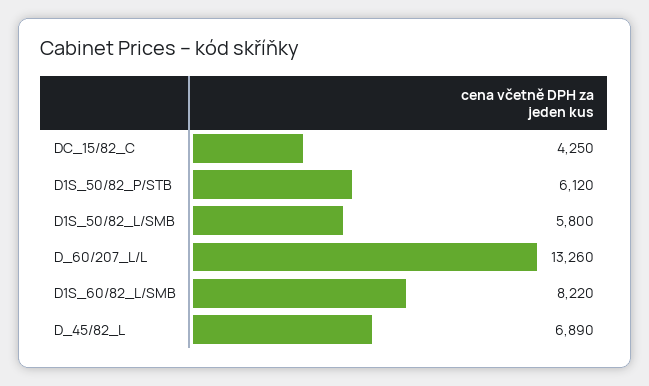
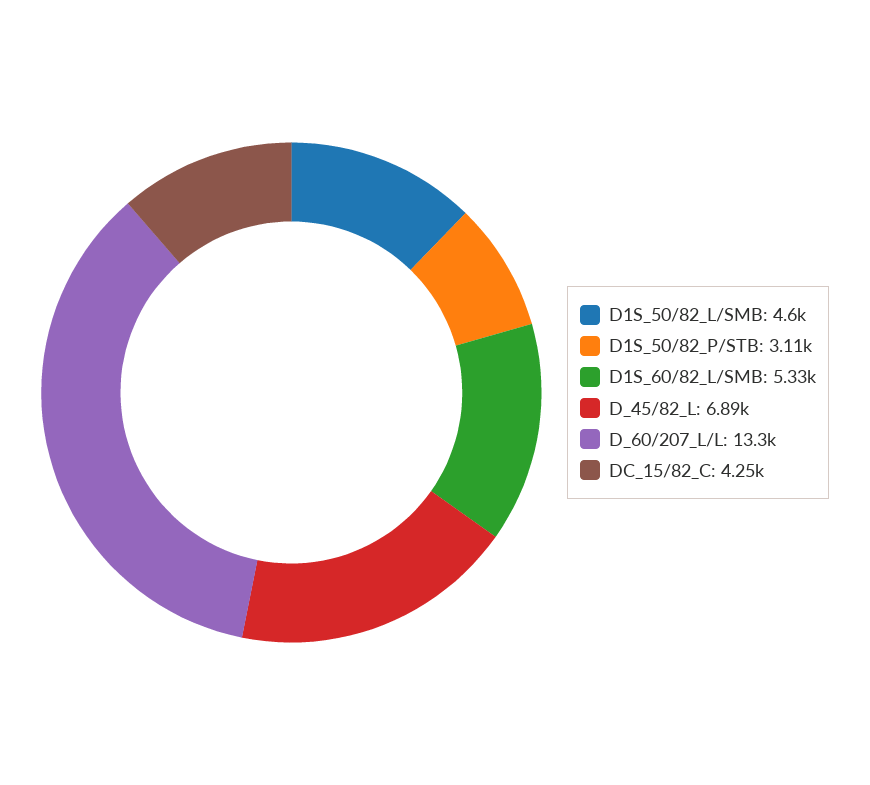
  {
    "DC_15/82_C": 4250,
-   "D1S_50/82_P/STB": 6120,
+   "D1S_50/82_P/STB": 3110,
-   "D1S_50/82_L/SMB": 5800,
+   "D1S_50/82_L/SMB": 4600,
    "D_60/207_L/L": 13260,
-   "D1S_60/82_L/SMB": 8220,
+   "D1S_60/82_L/SMB": 5330,
    "D_45/82_L": 6890
  }

